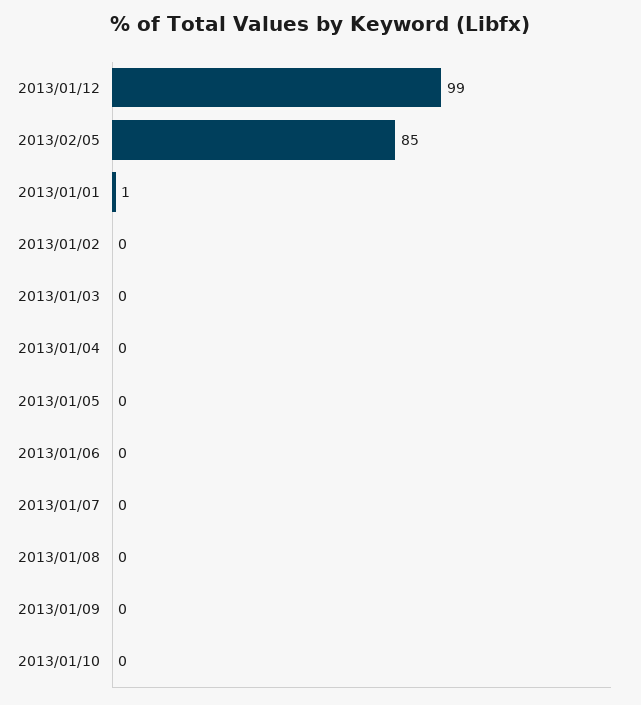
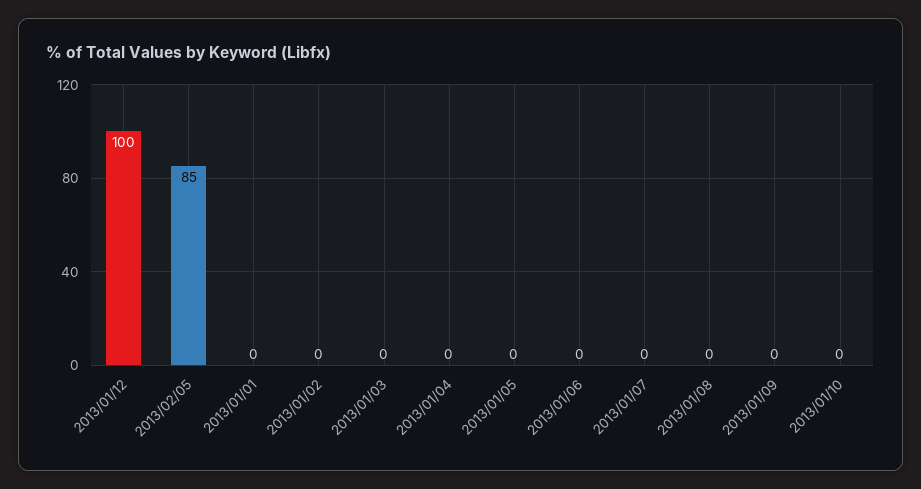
  {
-   "2013/01/12": 99,
+   "2013/01/12": 100,
    "2013/02/05": 85,
-   "2013/01/01": 1,
+   "2013/01/01": 0,
    "2013/01/02": 0,
    "2013/01/03": 0,
    "2013/01/04": 0,
    "2013/01/05": 0,
    "2013/01/06": 0,
    "2013/01/07": 0,
    "2013/01/08": 0,
    "2013/01/09": 0,
    "2013/01/10": 0
  }

